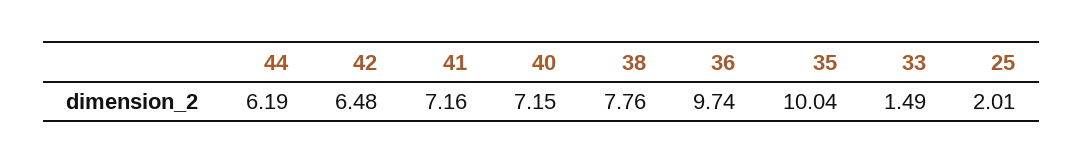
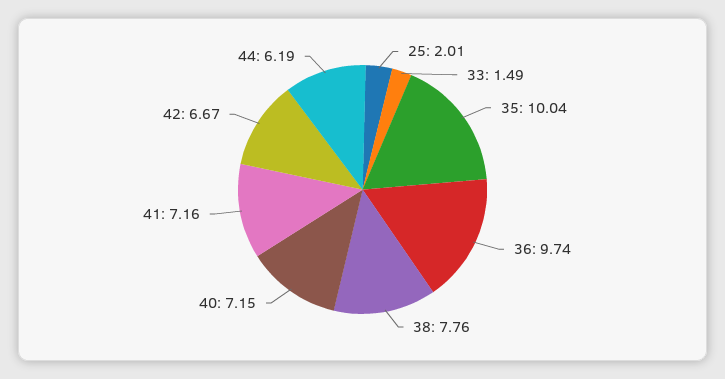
  {
    "44": 6.19,
-   "42": 6.48,
+   "42": 6.67,
    "41": 7.16,
    "40": 7.15,
    "38": 7.76,
    "36": 9.74,
    "35": 10.04,
    "33": 1.49,
    "25": 2.01
  }

